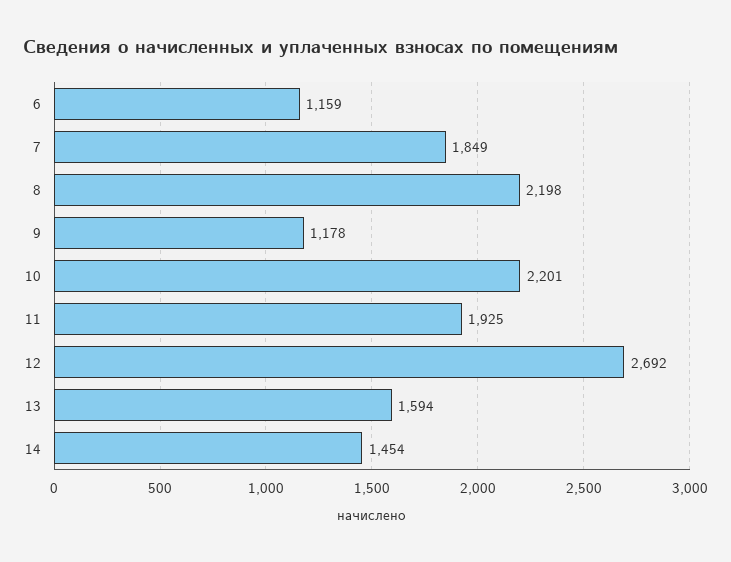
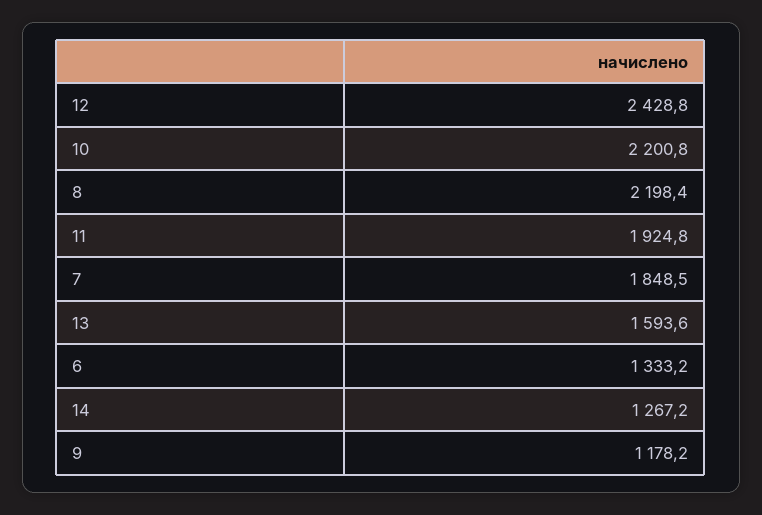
  {
-   "6": 1159,
+   "6": 1333.2,
    "7": 1848.5,
    "8": 2198.4,
    "9": 1178.2,
    "10": 2200.8,
    "11": 1924.8,
-   "12": 2692,
+   "12": 2428.8,
    "13": 1593.6,
-   "14": 1454
+   "14": 1267.2
  }

